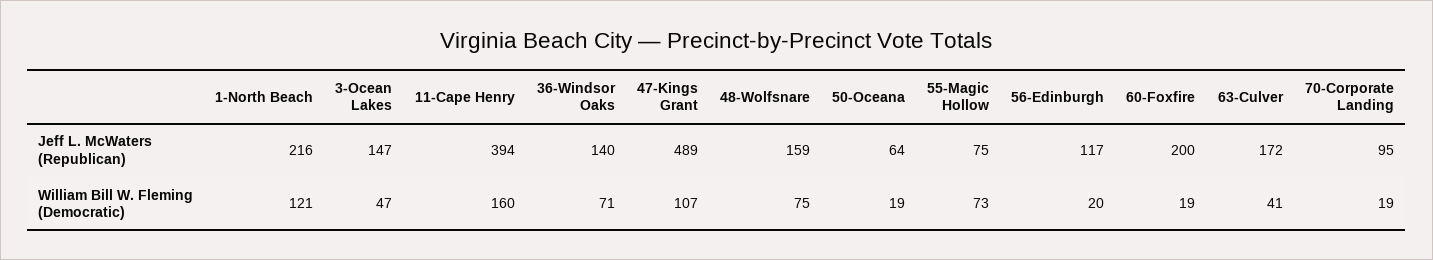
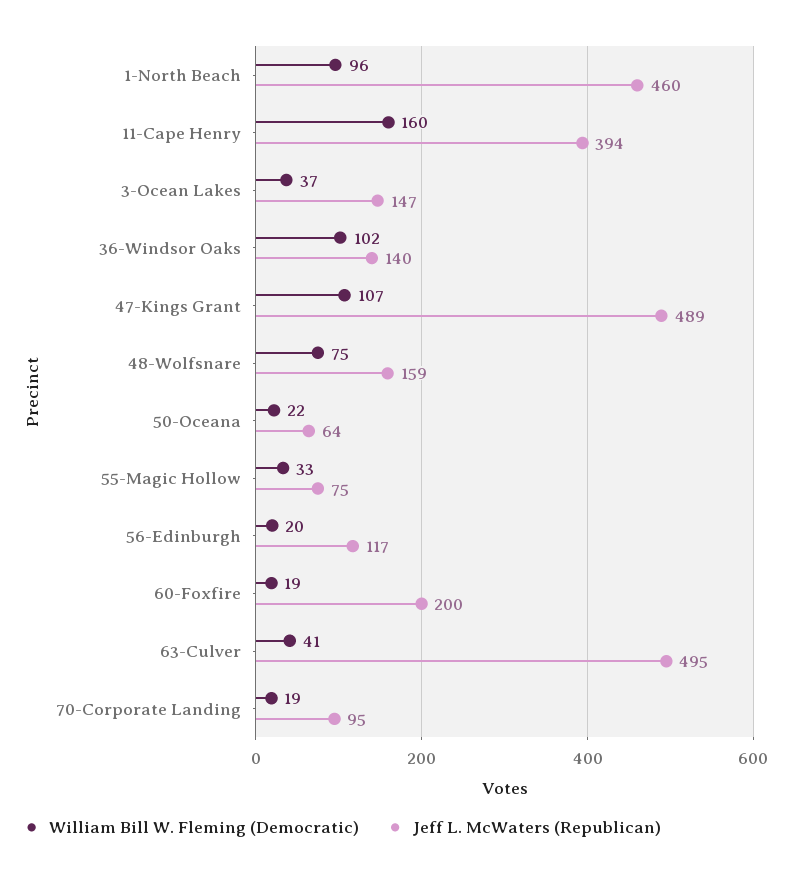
  {
    "Jeff L. McWaters (Republican)": {
-     "1-North Beach": 216,
+     "1-North Beach": 460,
      "3-Ocean Lakes": 147,
      "11-Cape Henry": 394,
      "36-Windsor Oaks": 140,
      "47-Kings Grant": 489,
      "48-Wolfsnare": 159,
      "50-Oceana": 64,
      "55-Magic Hollow": 75,
      "56-Edinburgh": 117,
      "60-Foxfire": 200,
-     "63-Culver": 172,
+     "63-Culver": 495,
      "70-Corporate Landing": 95
    },
    "William Bill W. Fleming (Democratic)": {
-     "1-North Beach": 121,
+     "1-North Beach": 96,
-     "3-Ocean Lakes": 47,
+     "3-Ocean Lakes": 37,
      "11-Cape Henry": 160,
-     "36-Windsor Oaks": 71,
+     "36-Windsor Oaks": 102,
      "47-Kings Grant": 107,
      "48-Wolfsnare": 75,
-     "50-Oceana": 19,
+     "50-Oceana": 22,
-     "55-Magic Hollow": 73,
+     "55-Magic Hollow": 33,
      "56-Edinburgh": 20,
      "60-Foxfire": 19,
      "63-Culver": 41,
      "70-Corporate Landing": 19
    }
  }

